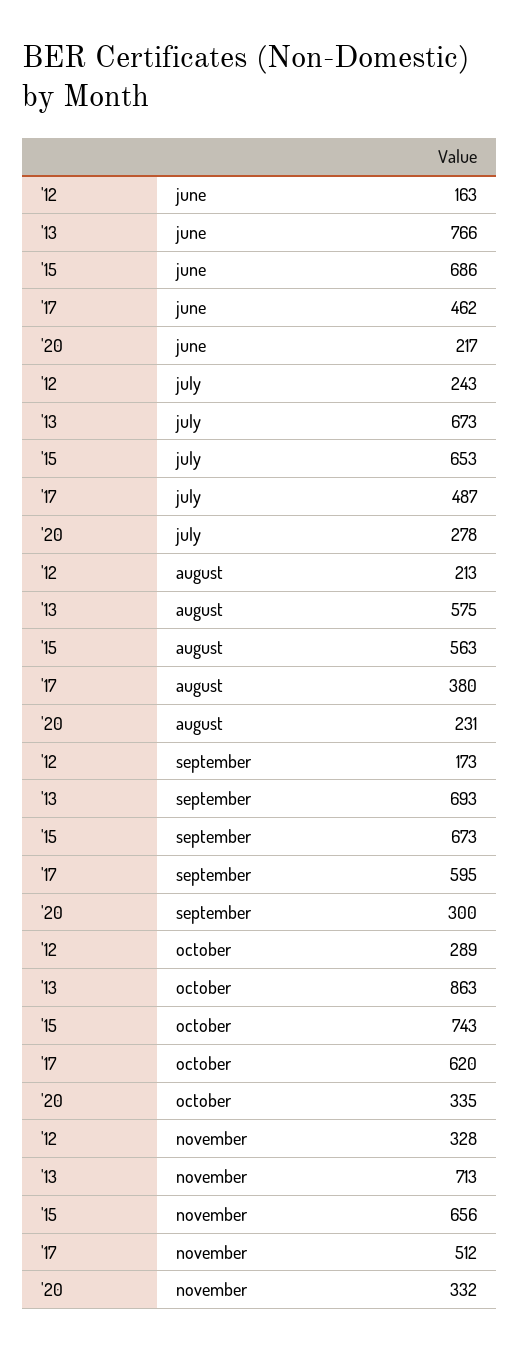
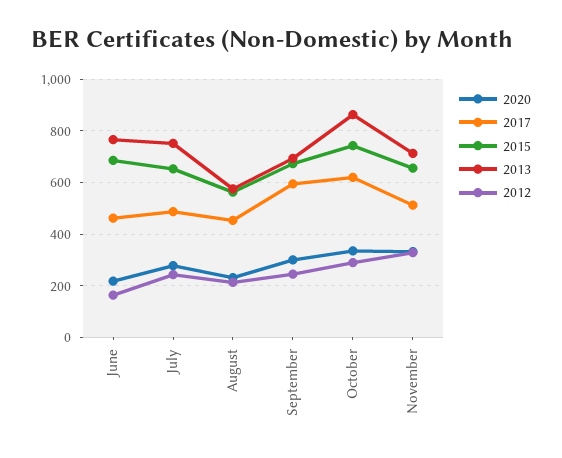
  {
    "'12": {
      "june": 163,
      "july": 243,
      "august": 213,
-     "september": 173,
+     "september": 250,
      "october": 289,
      "november": 328
    },
    "'13": {
      "june": 766,
-     "july": 673,
+     "july": 750,
      "august": 575,
      "september": 693,
      "october": 863,
      "november": 713
    },
    "'15": {
      "june": 686,
      "july": 653,
      "august": 563,
      "september": 673,
      "october": 743,
      "november": 656
    },
    "'17": {
      "june": 462,
      "july": 487,
-     "august": 380,
+     "august": 450,
      "september": 595,
      "october": 620,
      "november": 512
    },
    "'20": {
      "june": 217,
      "july": 278,
      "august": 231,
      "september": 300,
      "october": 335,
      "november": 332
    }
  }

